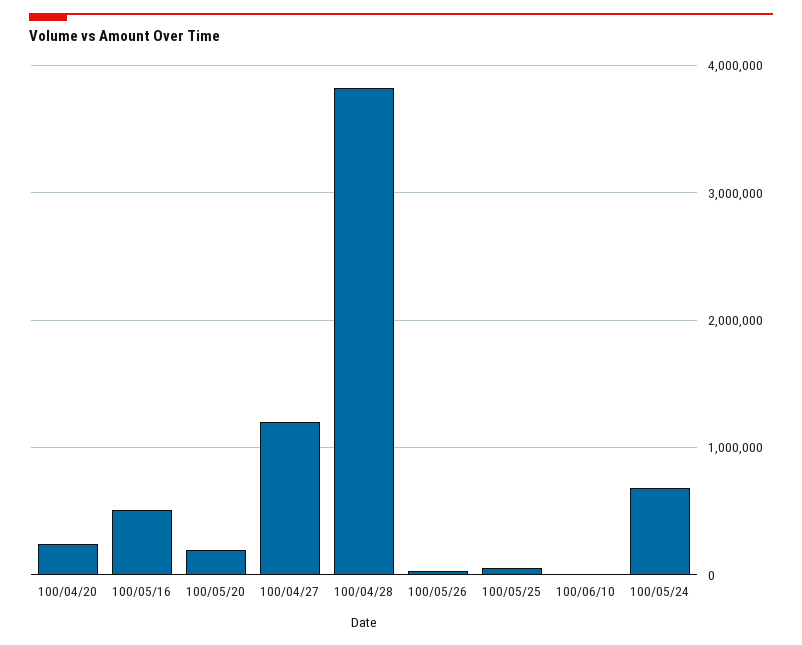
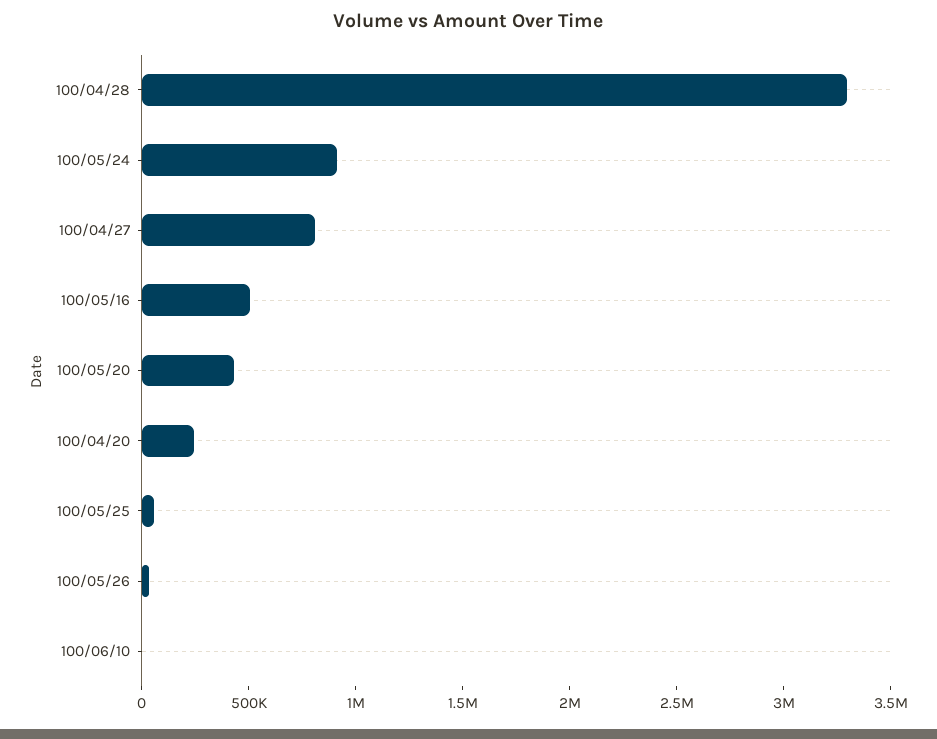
  {
    "100/04/20": 200000,
    "100/05/16": 500000,
-   "100/05/20": 200000,
+   "100/05/20": 400000,
-   "100/04/27": 1200000,
+   "100/04/27": 800000,
-   "100/04/28": 3800000,
+   "100/04/28": 3300000,
    "100/05/26": 0,
    "100/05/25": 100000,
    "100/06/10": 0,
-   "100/05/24": 700000
+   "100/05/24": 900000
  }

